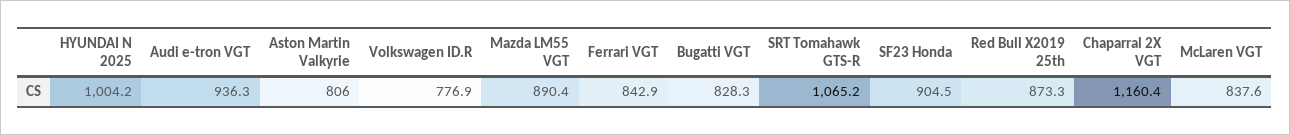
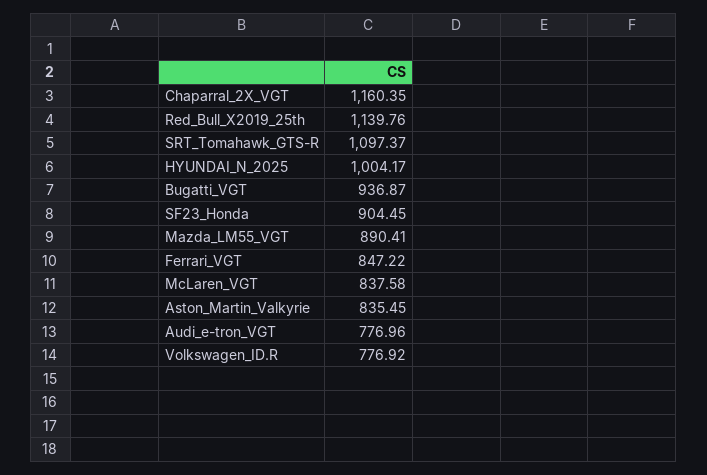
  {
    "HYUNDAI N 2025": 1004.17,
-   "Audi e-tron VGT": 936.3,
+   "Audi e-tron VGT": 776.96,
-   "Aston Martin Valkyrie": 806,
+   "Aston Martin Valkyrie": 835.45,
    "Volkswagen ID.R": 776.92,
    "Mazda LM55 VGT": 890.41,
-   "Ferrari VGT": 842.9,
+   "Ferrari VGT": 847.22,
-   "Bugatti VGT": 828.3,
+   "Bugatti VGT": 936.87,
-   "SRT Tomahawk GTS-R": 1065.2,
+   "SRT Tomahawk GTS-R": 1097.37,
    "SF23 Honda": 904.45,
-   "Red Bull X2019 25th": 873.3,
+   "Red Bull X2019 25th": 1139.76,
    "Chaparral 2X VGT": 1160.35,
    "McLaren VGT": 837.58
  }

